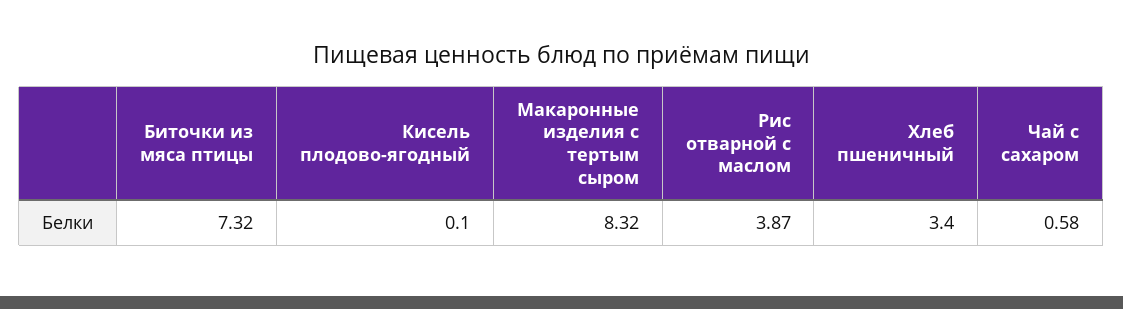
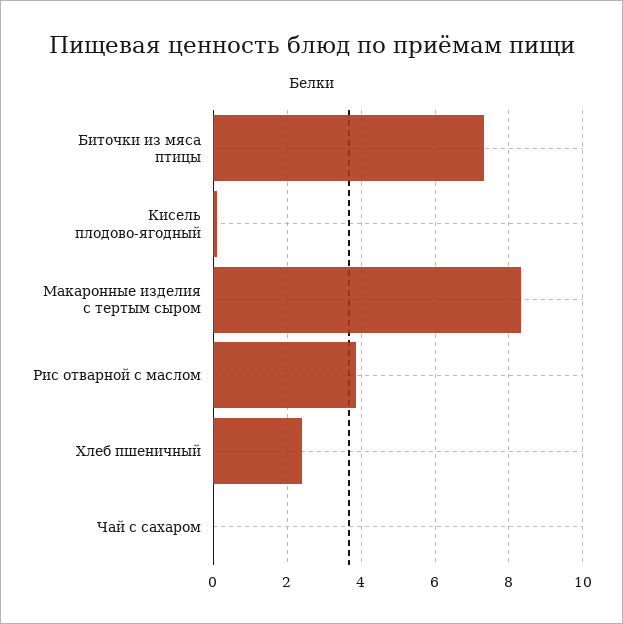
  {
    "Биточки из мяса птицы": 7.32,
    "Кисель плодово-ягодный": 0.1,
    "Макаронные изделия с тертым сыром": 8.32,
    "Рис отварной с маслом": 3.87,
-   "Хлеб пшеничный": 3.4,
+   "Хлеб пшеничный": 2.4,
-   "Чай с сахаром": 0.58
+   "Чай с сахаром": 0
  }

